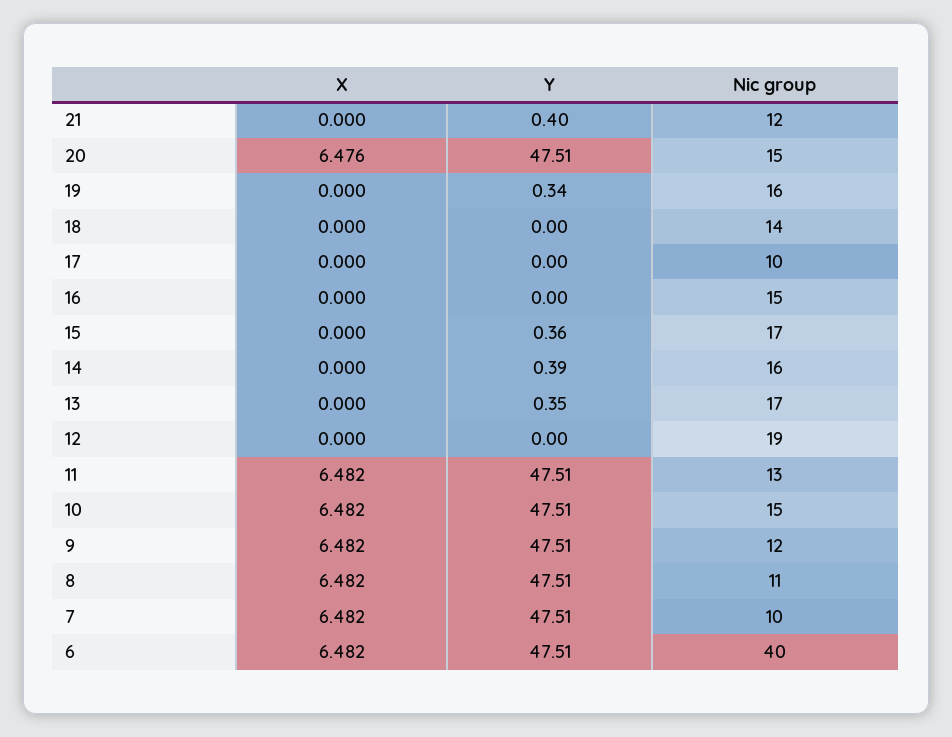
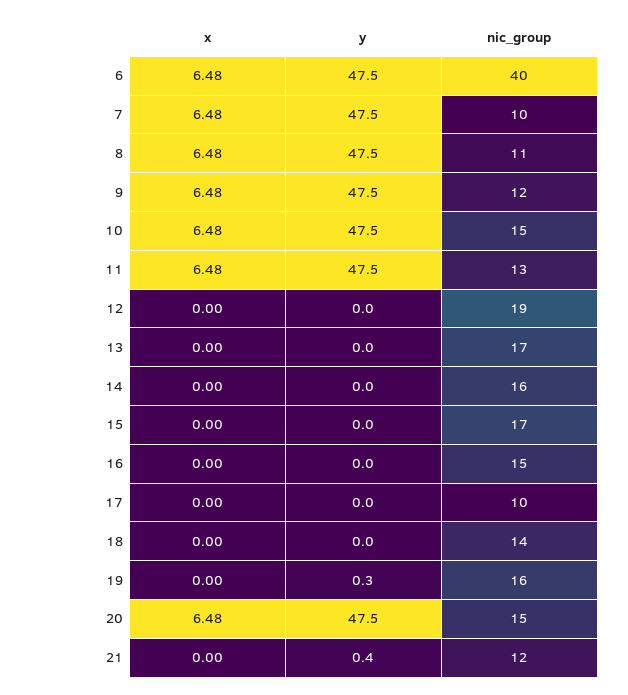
  {
    "X": {
      "21": 0,
      "20": 6.476,
      "19": 0,
      "18": 0,
      "17": 0,
      "16": 0,
      "15": 0,
      "14": 0,
      "13": 0,
      "12": 0,
      "11": 6.482,
      "10": 6.482,
      "9": 6.482,
      "8": 6.482,
      "7": 6.482,
      "6": 6.482
    },
    "Y": {
      "21": 0.4,
      "20": 47.51,
      "19": 0.34,
      "18": 0,
      "17": 0,
      "16": 0,
-     "15": 0.36,
+     "15": 0,
-     "14": 0.39,
+     "14": 0,
-     "13": 0.35,
+     "13": 0,
      "12": 0,
      "11": 47.51,
      "10": 47.51,
      "9": 47.51,
      "8": 47.51,
      "7": 47.51,
      "6": 47.51
    },
    "Nic group": {
      "21": 12,
      "20": 15,
      "19": 16,
      "18": 14,
      "17": 10,
      "16": 15,
      "15": 17,
      "14": 16,
      "13": 17,
      "12": 19,
      "11": 13,
      "10": 15,
      "9": 12,
      "8": 11,
      "7": 10,
      "6": 40
    }
  }

